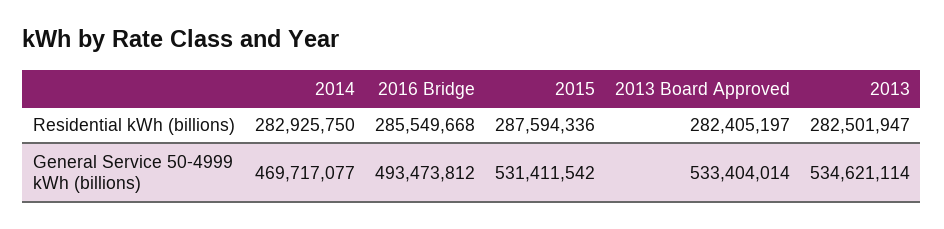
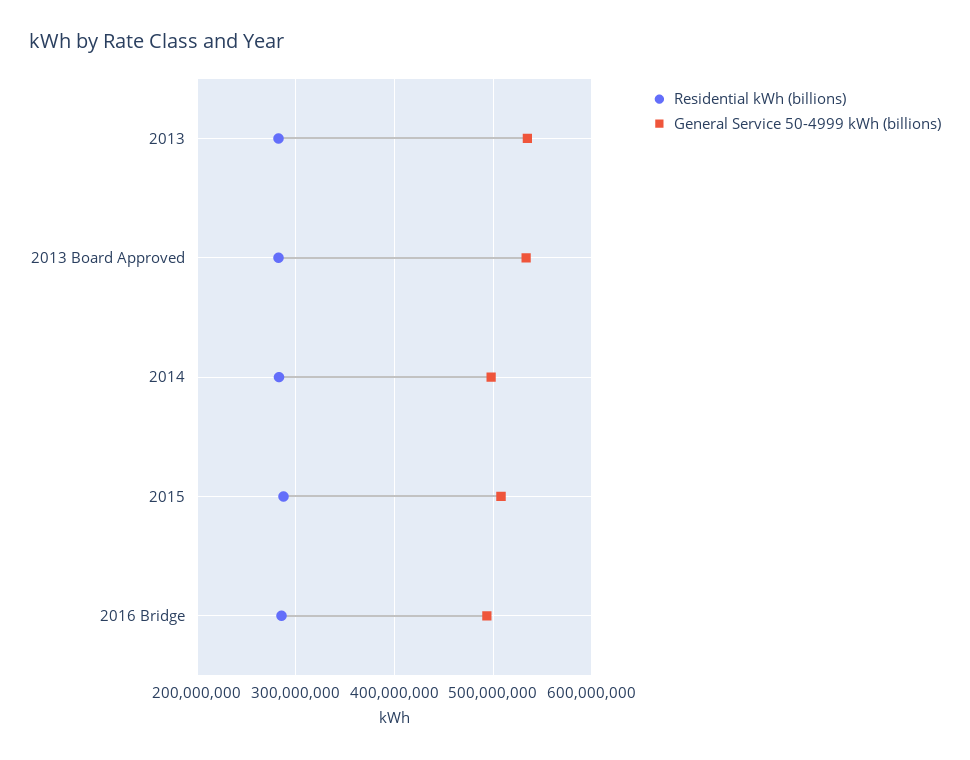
  {
    "Residential kWh (billions)": {
      "2014": 282925750,
      "2016 Bridge": 285549668,
      "2015": 287594336,
      "2013 Board Approved": 282405197,
      "2013": 282501947
    },
    "General Service 50-4999 kWh (billions)": {
-     "2014": 469717077,
+     "2014": 500000000,
      "2016 Bridge": 493473812,
-     "2015": 531411542,
+     "2015": 510000000,
      "2013 Board Approved": 533404014,
      "2013": 534621114
    }
  }

